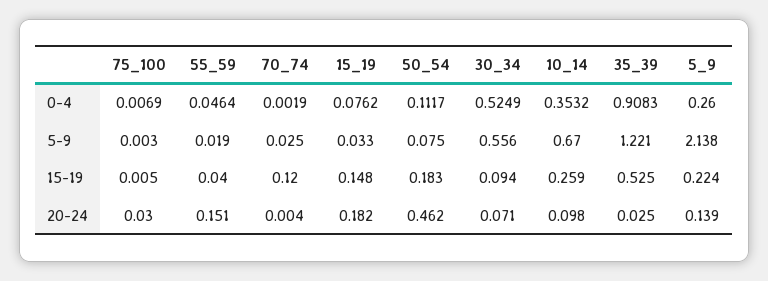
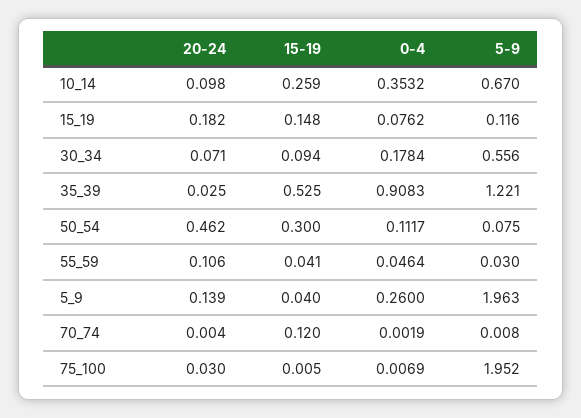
  {
    "75_100": {
      "0-4": 0.0069,
-     "5-9": 0.003,
+     "5-9": 1.952,
      "15-19": 0.005,
      "20-24": 0.03
    },
    "55_59": {
      "0-4": 0.0464,
-     "5-9": 0.019,
+     "5-9": 0.03,
-     "15-19": 0.04,
+     "15-19": 0.041,
-     "20-24": 0.151
+     "20-24": 0.106
    },
    "70_74": {
      "0-4": 0.0019,
-     "5-9": 0.025,
+     "5-9": 0.008,
      "15-19": 0.12,
      "20-24": 0.004
    },
    "15_19": {
      "0-4": 0.0762,
-     "5-9": 0.033,
+     "5-9": 0.116,
      "15-19": 0.148,
      "20-24": 0.182
    },
    "50_54": {
      "0-4": 0.1117,
      "5-9": 0.075,
-     "15-19": 0.183,
+     "15-19": 0.3,
      "20-24": 0.462
    },
    "30_34": {
-     "0-4": 0.5249,
+     "0-4": 0.1784,
      "5-9": 0.556,
      "15-19": 0.094,
      "20-24": 0.071
    },
    "10_14": {
      "0-4": 0.3532,
      "5-9": 0.67,
      "15-19": 0.259,
      "20-24": 0.098
    },
    "35_39": {
      "0-4": 0.9083,
      "5-9": 1.221,
      "15-19": 0.525,
      "20-24": 0.025
    },
    "5_9": {
      "0-4": 0.26,
-     "5-9": 2.138,
+     "5-9": 1.963,
-     "15-19": 0.224,
+     "15-19": 0.04,
      "20-24": 0.139
    }
  }

